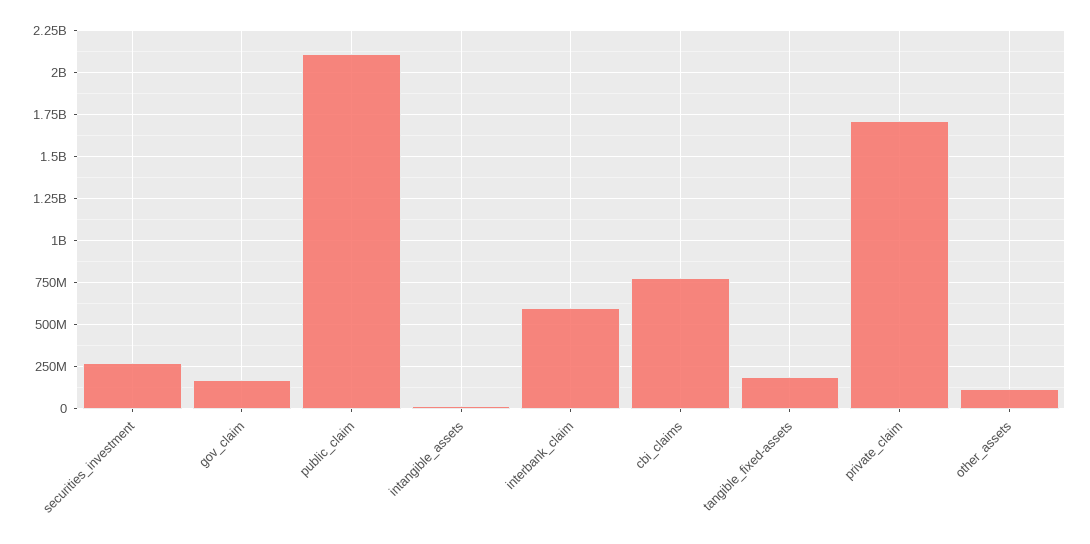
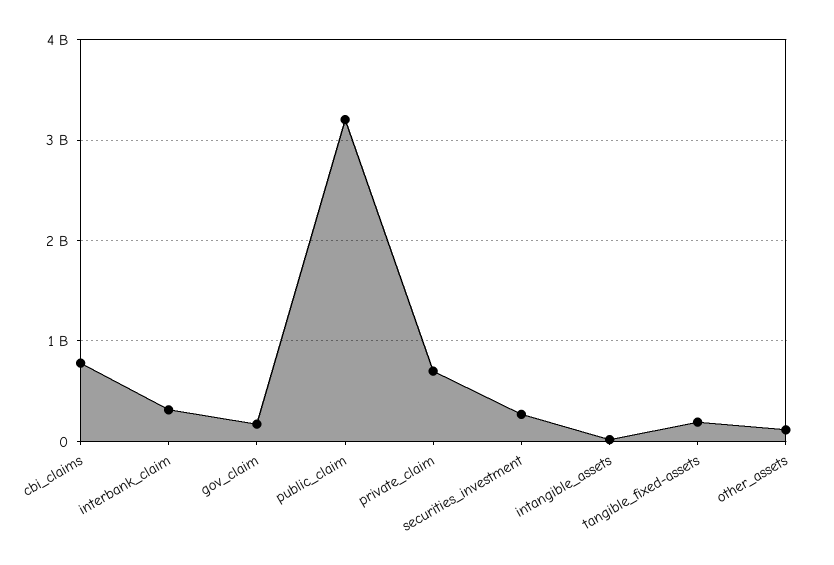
  {
    "securities_investment": 250000000,
    "gov_claim": 150000000,
-   "public_claim": 2100000000,
+   "public_claim": 3200000000,
    "intangible_assets": 0,
-   "interbank_claim": 600000000,
+   "interbank_claim": 300000000,
    "cbi_claims": 800000000,
    "tangible_fixed-assets": 200000000,
-   "private_claim": 1700000000,
+   "private_claim": 700000000,
    "other_assets": 100000000
  }

